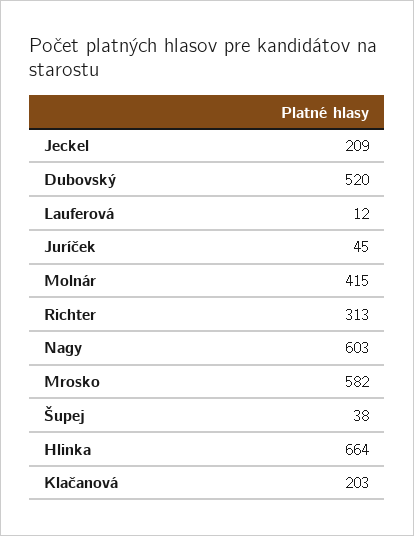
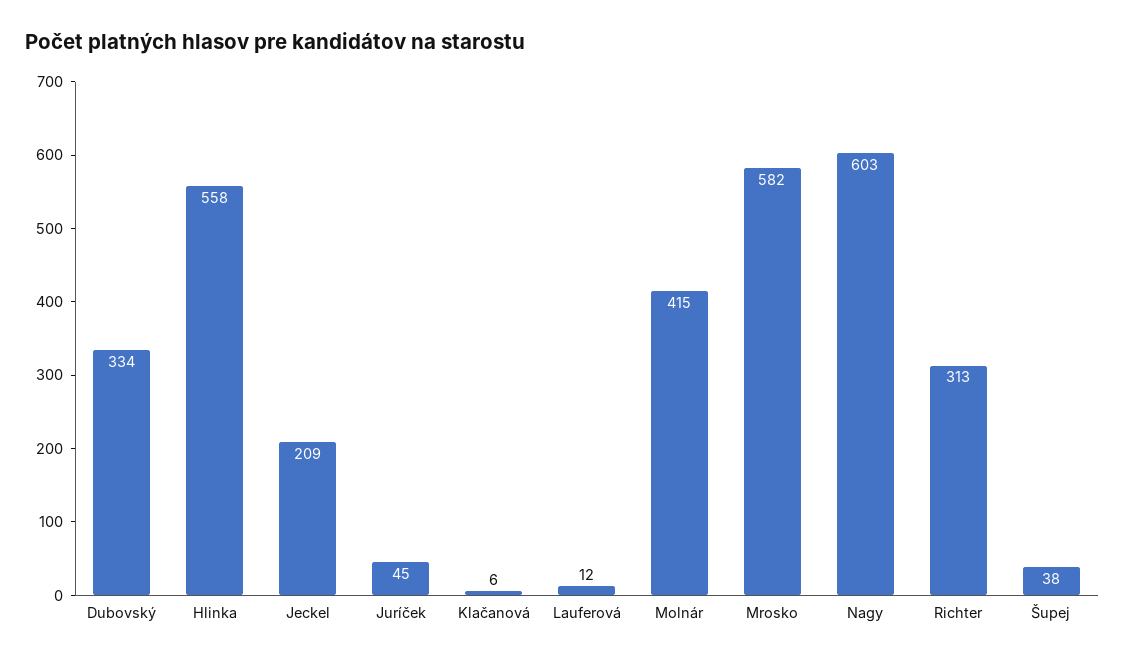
  {
    "Jeckel": 209,
-   "Dubovský": 520,
+   "Dubovský": 334,
    "Lauferová": 12,
    "Juríček": 45,
    "Molnár": 415,
    "Richter": 313,
    "Nagy": 603,
    "Mrosko": 582,
    "Šupej": 38,
-   "Hlinka": 664,
+   "Hlinka": 558,
-   "Klačanová": 203
+   "Klačanová": 6
  }

